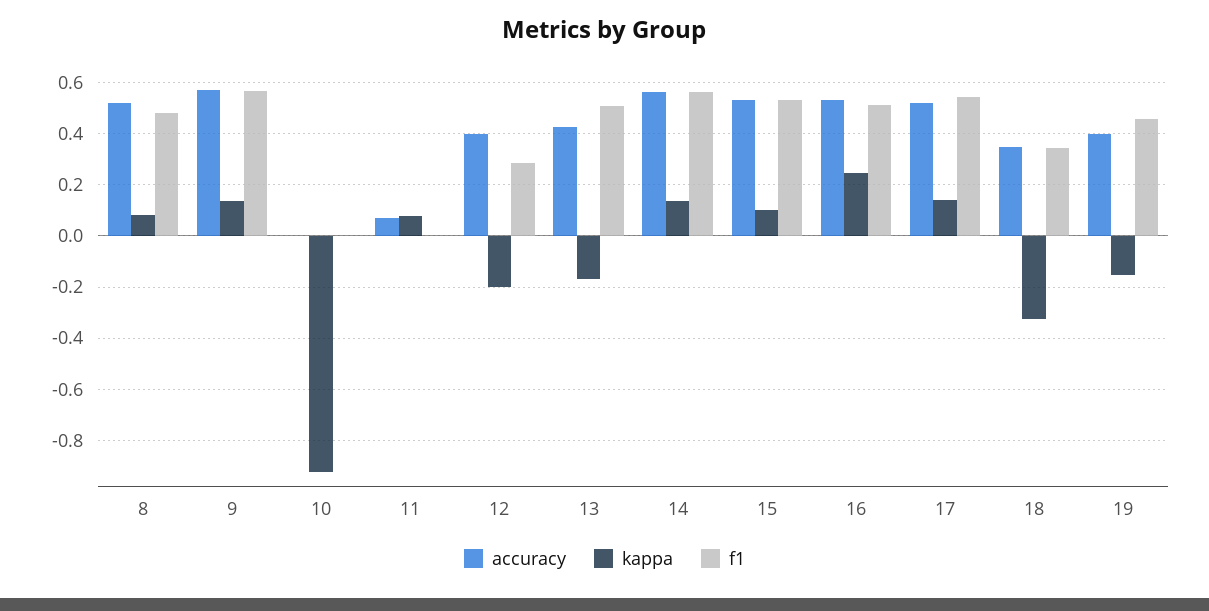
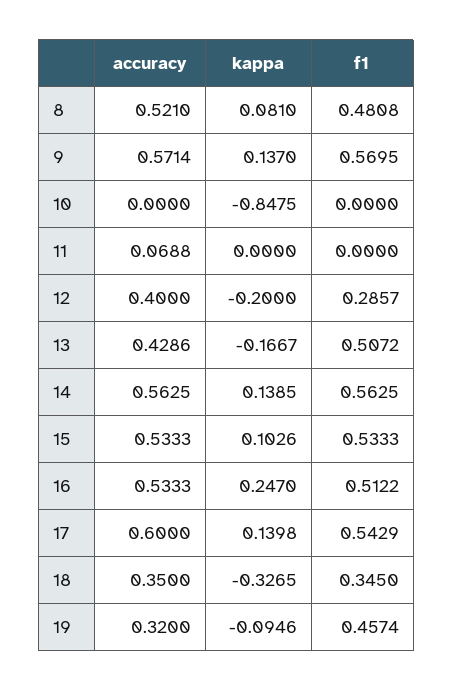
  {
    "accuracy": {
      "8": 0.521,
      "9": 0.5714,
      "10": 0,
      "11": 0.0688,
      "12": 0.4,
      "13": 0.4286,
      "14": 0.5625,
      "15": 0.5333,
      "16": 0.5333,
-     "17": 0.525,
+     "17": 0.6,
      "18": 0.35,
-     "19": 0.4
+     "19": 0.32
    },
    "kappa": {
      "8": 0.081,
      "9": 0.137,
-     "10": -0.925,
+     "10": -0.8475,
-     "11": 0.075,
+     "11": 0,
      "12": -0.2,
      "13": -0.1667,
      "14": 0.1385,
      "15": 0.1026,
      "16": 0.247,
      "17": 0.1398,
      "18": -0.3265,
-     "19": -0.15
+     "19": -0.0946
    },
    "f1": {
      "8": 0.4808,
      "9": 0.5695,
      "10": 0,
      "11": 0,
      "12": 0.2857,
      "13": 0.5072,
      "14": 0.5625,
      "15": 0.5333,
      "16": 0.5122,
      "17": 0.5429,
      "18": 0.345,
      "19": 0.4574
    }
  }

